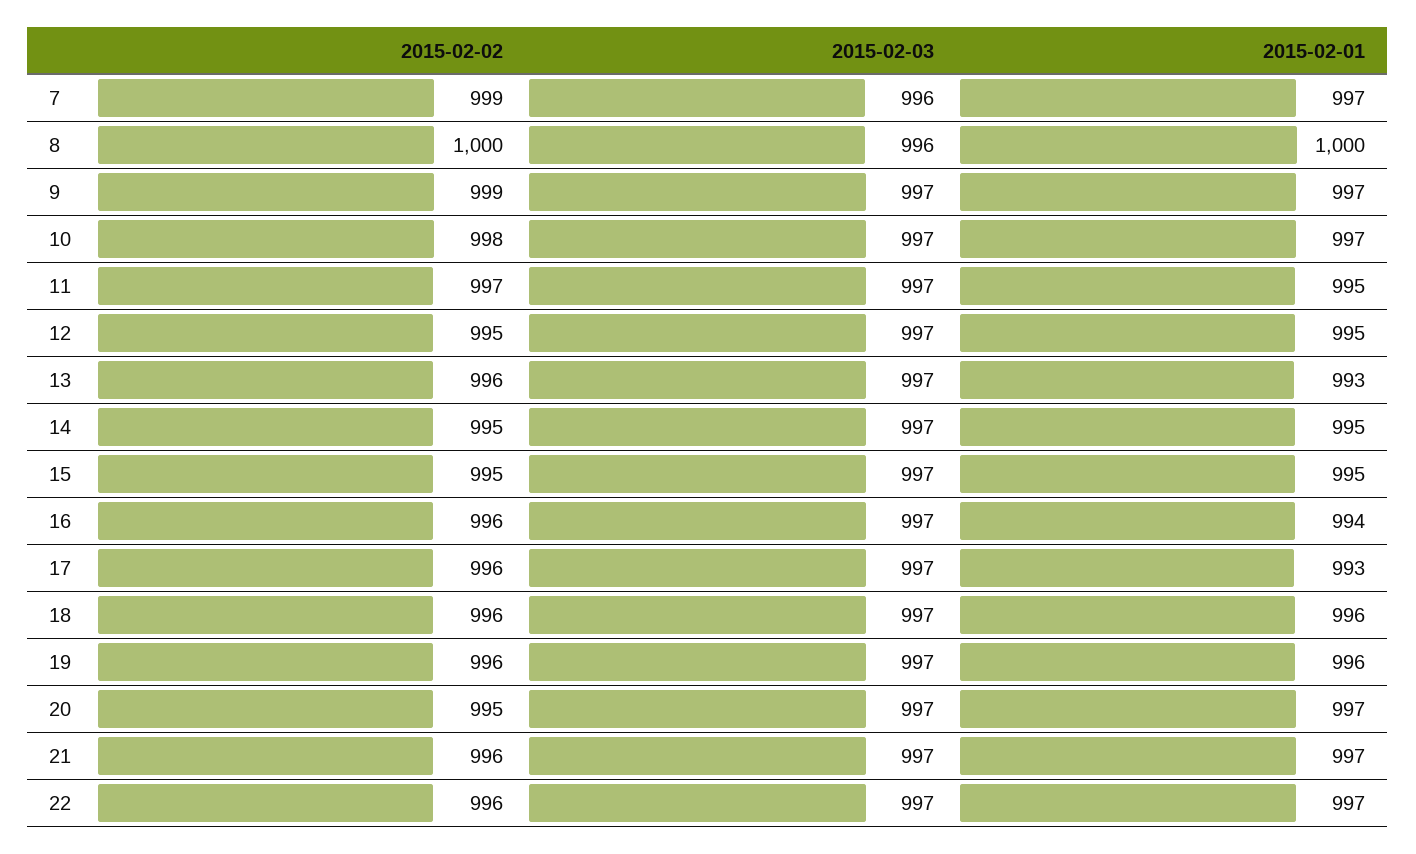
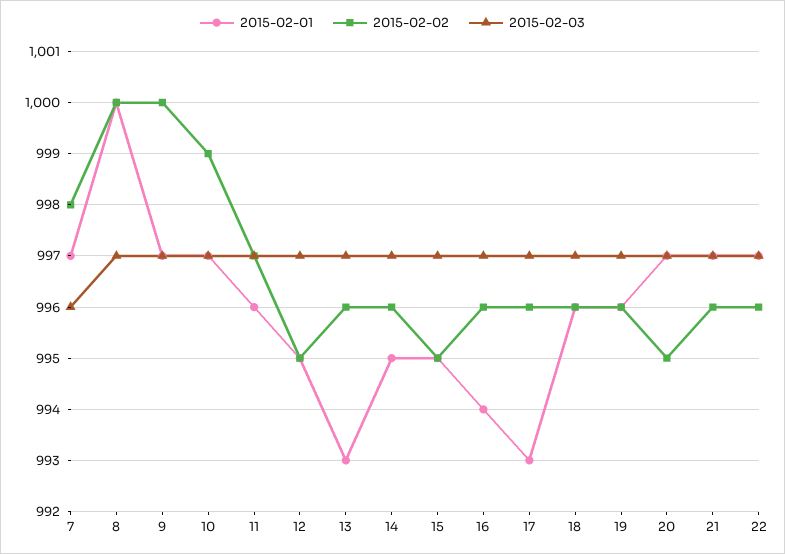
  {
    "2015-02-02": {
-     "7": 999,
+     "7": 998,
      "8": 1000,
-     "9": 999,
+     "9": 1000,
-     "10": 998,
+     "10": 999,
      "11": 997,
      "12": 995,
      "13": 996,
-     "14": 995,
+     "14": 996,
      "15": 995,
      "16": 996,
      "17": 996,
      "18": 996,
      "19": 996,
      "20": 995,
      "21": 996,
      "22": 996
    },
    "2015-02-03": {
      "7": 996,
-     "8": 996,
+     "8": 997,
      "9": 997,
      "10": 997,
      "11": 997,
      "12": 997,
      "13": 997,
      "14": 997,
      "15": 997,
      "16": 997,
      "17": 997,
      "18": 997,
      "19": 997,
      "20": 997,
      "21": 997,
      "22": 997
    },
    "2015-02-01": {
      "7": 997,
      "8": 1000,
      "9": 997,
      "10": 997,
-     "11": 995,
+     "11": 996,
      "12": 995,
      "13": 993,
      "14": 995,
      "15": 995,
      "16": 994,
      "17": 993,
      "18": 996,
      "19": 996,
      "20": 997,
      "21": 997,
      "22": 997
    }
  }

